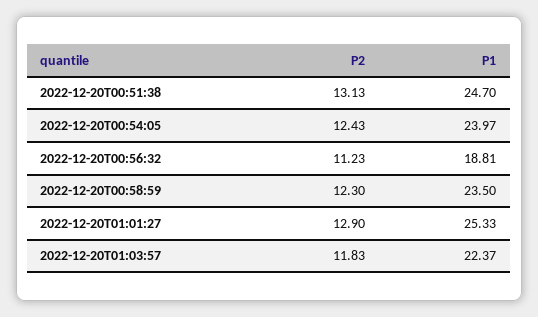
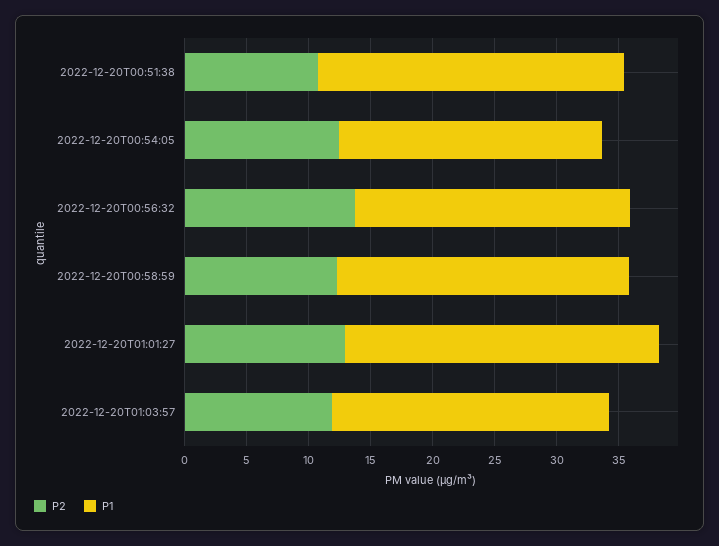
  {
    "P2": {
-     "2022-12-20T00:51:38": 13.13,
+     "2022-12-20T00:51:38": 11,
      "2022-12-20T00:54:05": 12.43,
-     "2022-12-20T00:56:32": 11.23,
+     "2022-12-20T00:56:32": 14,
      "2022-12-20T00:58:59": 12.3,
      "2022-12-20T01:01:27": 12.9,
      "2022-12-20T01:03:57": 11.83
    },
    "P1": {
      "2022-12-20T00:51:38": 24.7,
-     "2022-12-20T00:54:05": 23.97,
+     "2022-12-20T00:54:05": 21,
-     "2022-12-20T00:56:32": 18.81,
+     "2022-12-20T00:56:32": 22,
      "2022-12-20T00:58:59": 23.5,
      "2022-12-20T01:01:27": 25.33,
      "2022-12-20T01:03:57": 22.37
    }
  }

